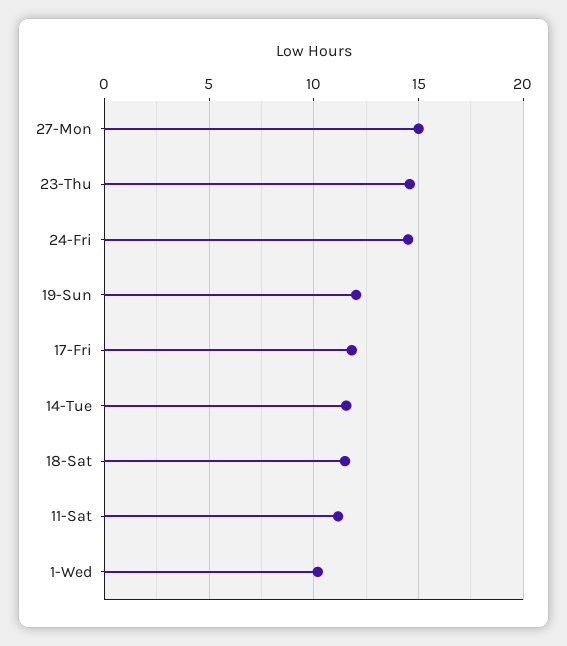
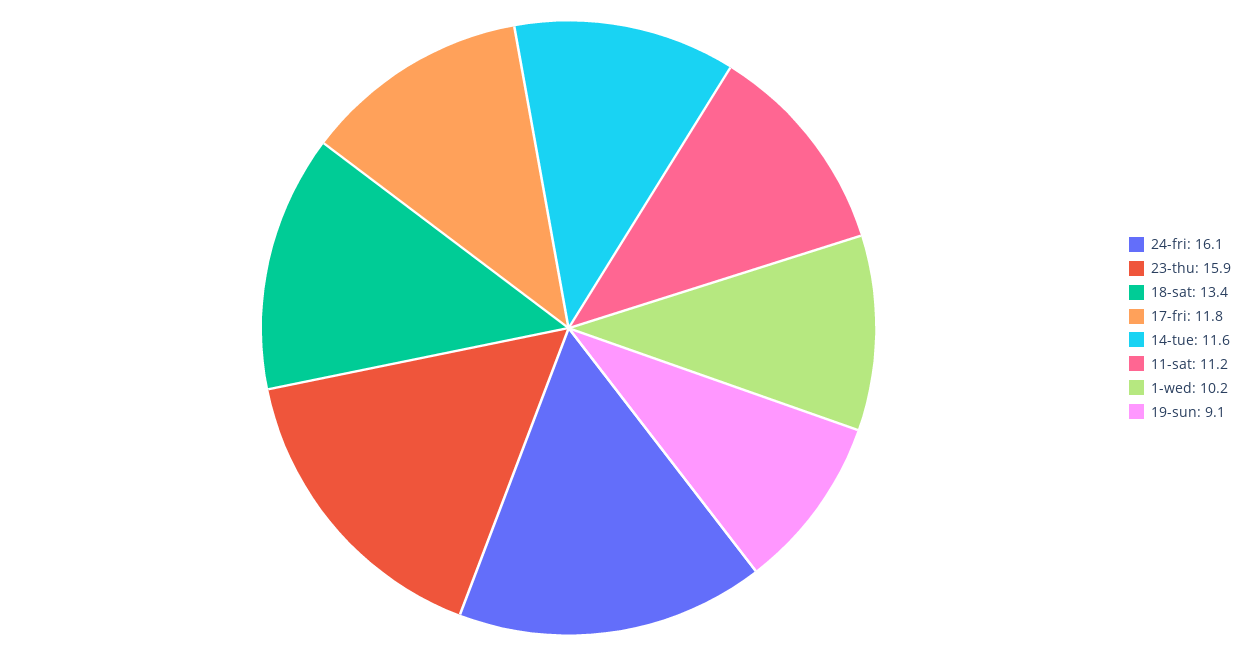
  {
-   "27-Mon": 15,
-   "23-Thu": 14.5,
+   "23-Thu": 15.9,
-   "24-Fri": 14.5,
+   "24-Fri": 16.1,
-   "19-Sun": 12,
+   "19-Sun": 9.1,
    "17-Fri": 11.8,
    "14-Tue": 11.6,
-   "18-Sat": 11.5,
+   "18-Sat": 13.4,
    "11-Sat": 11.2,
    "1-Wed": 10.2
  }

